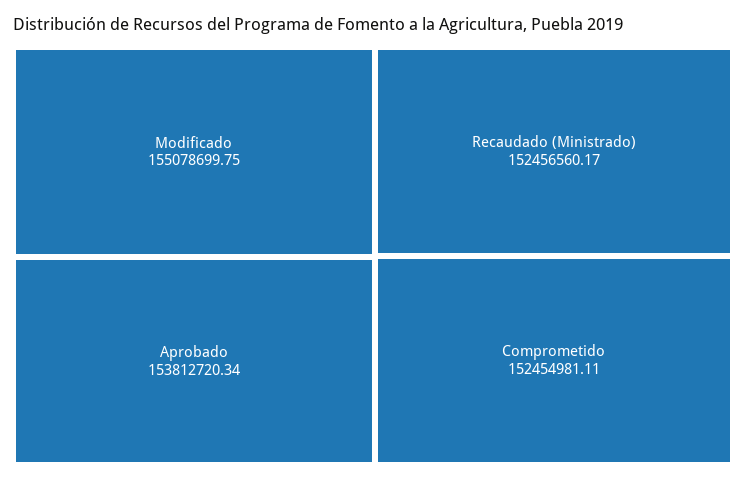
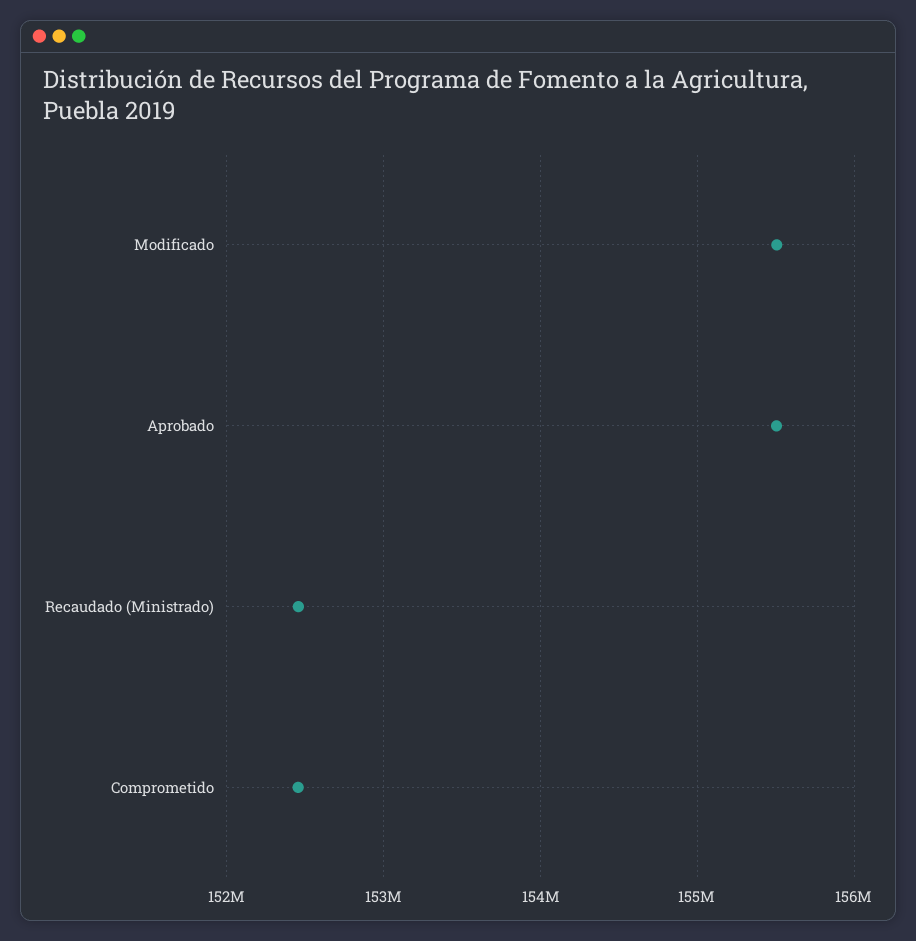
  {
-   "Modificado": 155078699.75,
+   "Modificado": 155500000,
-   "Aprobado": 153812720.34,
+   "Aprobado": 155500000,
    "Recaudado (Ministrado)": 152456560.17,
    "Comprometido": 152454981.11
  }

